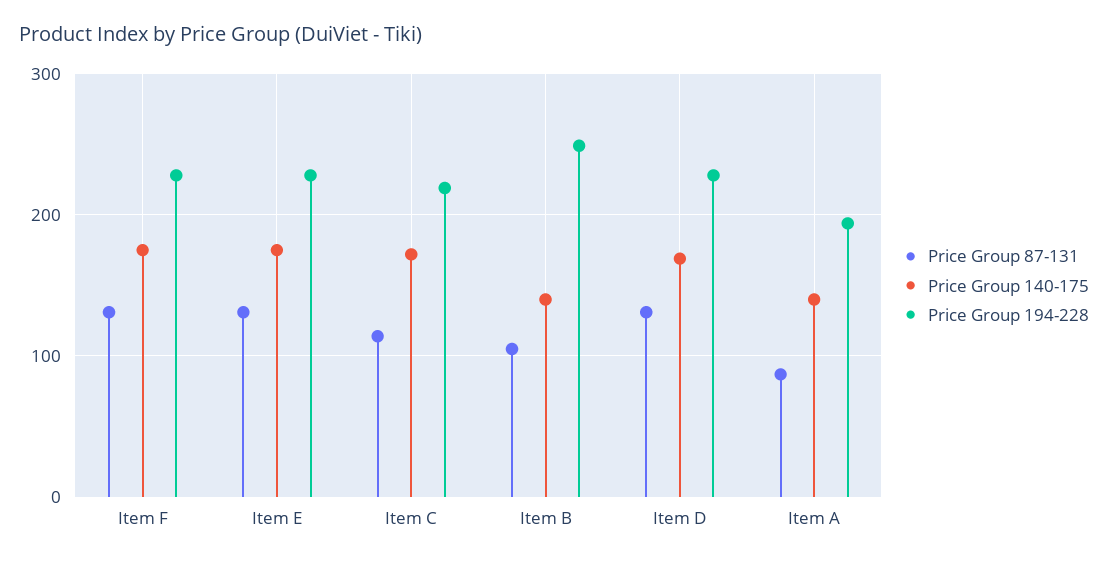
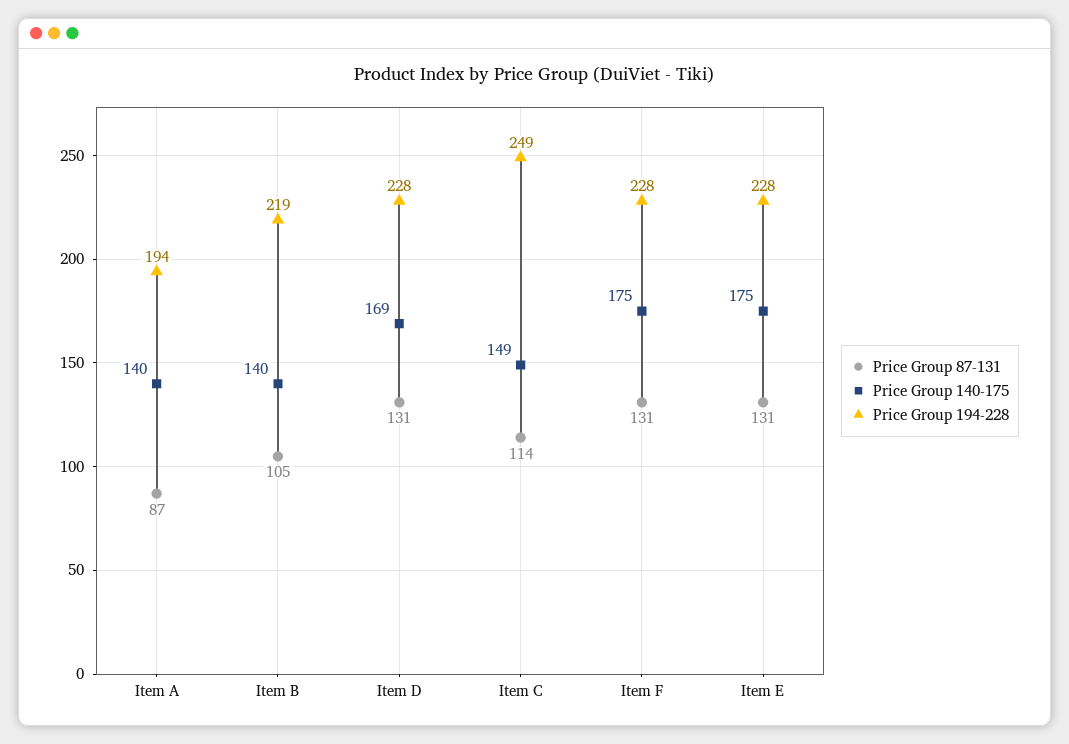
  {
    "Price Group 87-131": {
      "Item F": 131,
      "Item E": 131,
      "Item C": 114,
      "Item B": 105,
      "Item D": 131,
      "Item A": 87
    },
    "Price Group 140-175": {
      "Item F": 175,
      "Item E": 175,
-     "Item C": 170,
+     "Item C": 149,
      "Item B": 140,
      "Item D": 169,
      "Item A": 140
    },
    "Price Group 194-228": {
      "Item F": 228,
      "Item E": 228,
-     "Item C": 220,
+     "Item C": 249,
-     "Item B": 250,
+     "Item B": 219,
      "Item D": 228,
      "Item A": 194
    }
  }

